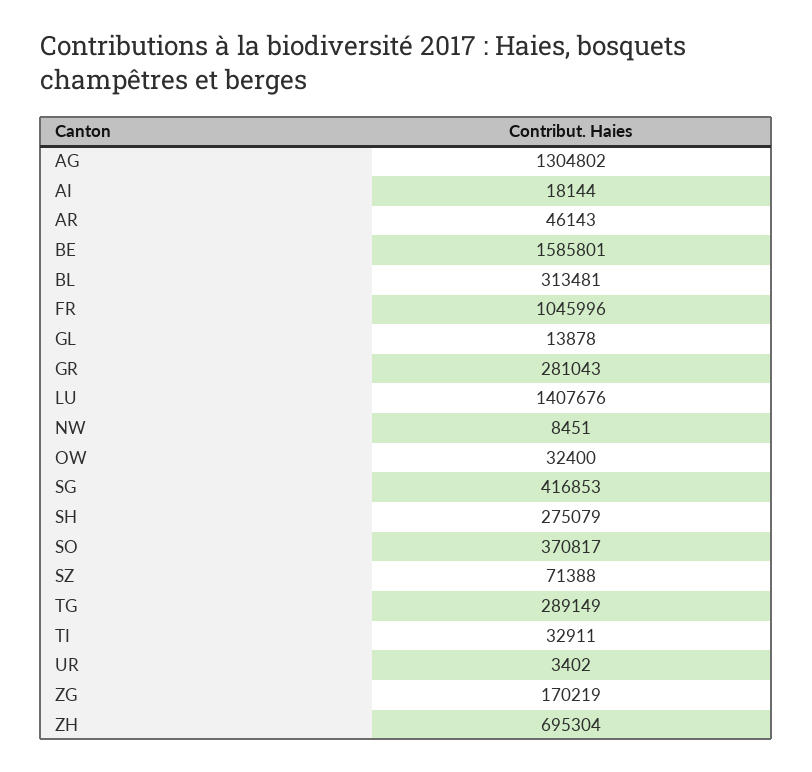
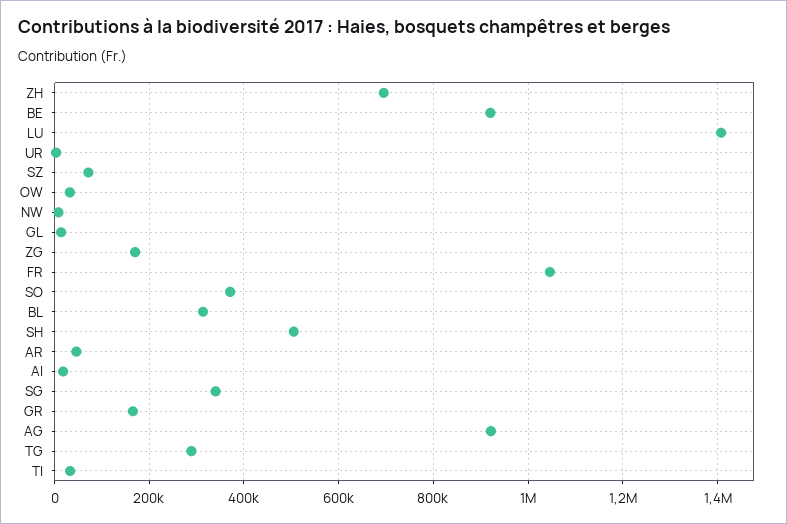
  {
-   "AG": 1304802,
+   "AG": 920000,
    "AI": 18144,
    "AR": 46143,
-   "BE": 1585801,
+   "BE": 920000,
    "BL": 313481,
    "FR": 1045996,
    "GL": 13878,
-   "GR": 281043,
+   "GR": 160000,
    "LU": 1407676,
    "NW": 8451,
    "OW": 32400,
-   "SG": 416853,
+   "SG": 340000,
-   "SH": 275079,
+   "SH": 500000,
    "SO": 370817,
    "SZ": 71388,
    "TG": 289149,
    "TI": 32911,
    "UR": 3402,
    "ZG": 170219,
    "ZH": 695304
  }

